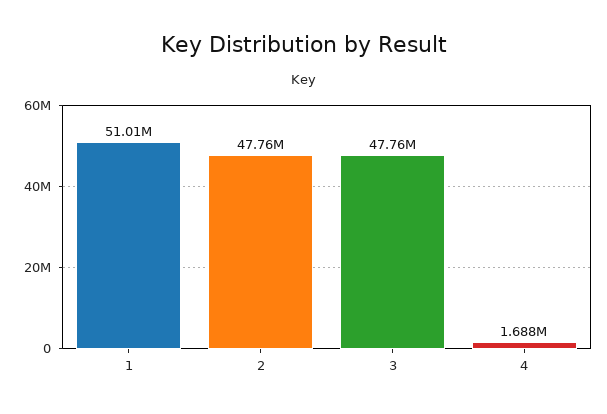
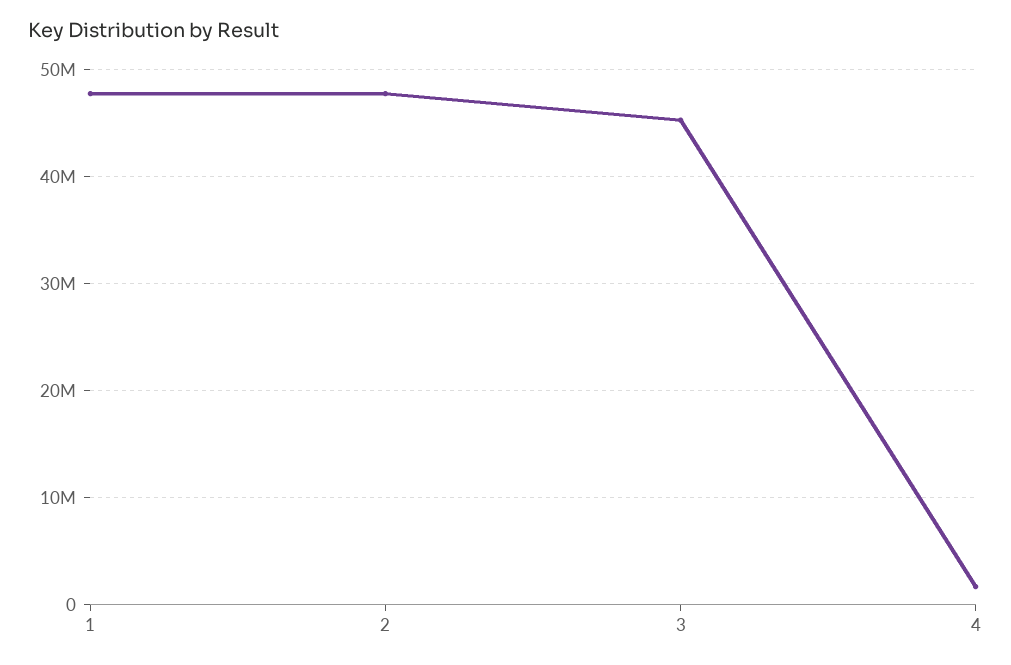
  {
-   "1": 51010000,
+   "1": 48000000,
    "2": 47760000,
-   "3": 47760000,
+   "3": 45000000,
    "4": 1688000
  }

